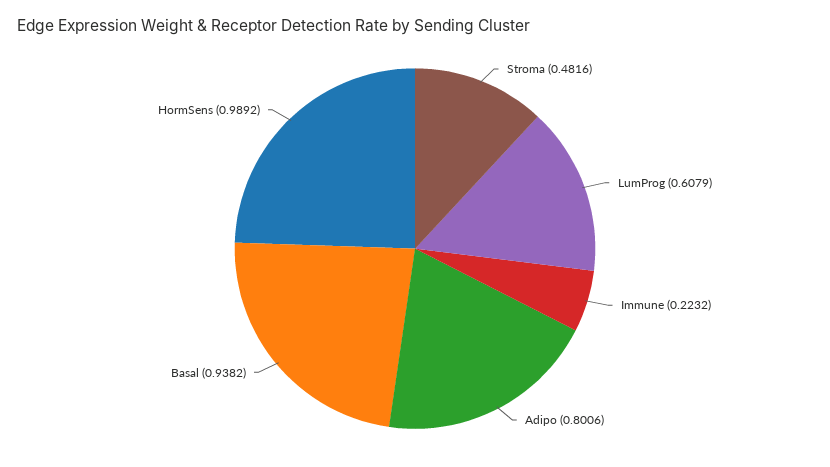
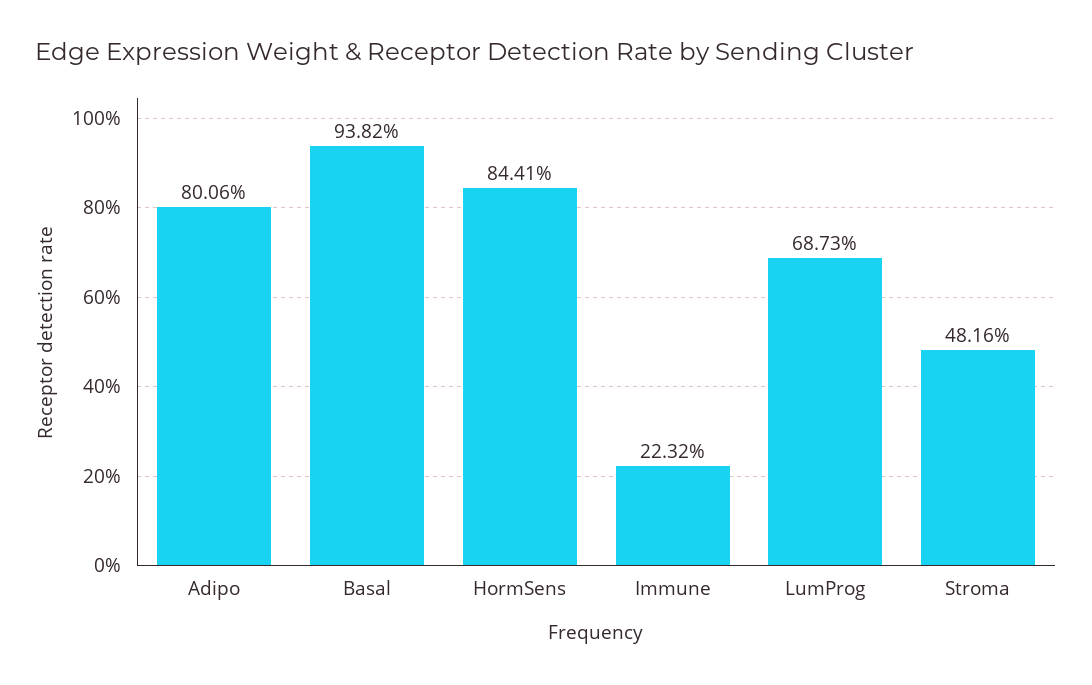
  {
    "Stroma": 0.4816,
-   "LumProg": 0.6079,
+   "LumProg": 0.6873,
    "Immune": 0.2232,
    "Adipo": 0.8006,
    "Basal": 0.9382,
-   "HormSens": 0.9892
+   "HormSens": 0.8441
  }

